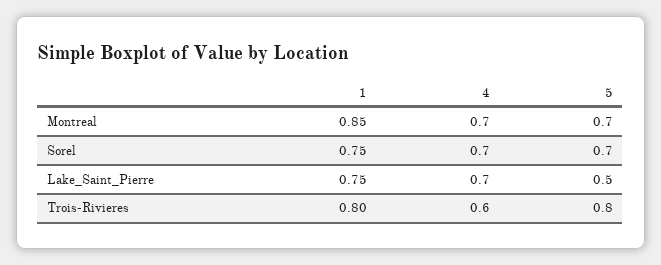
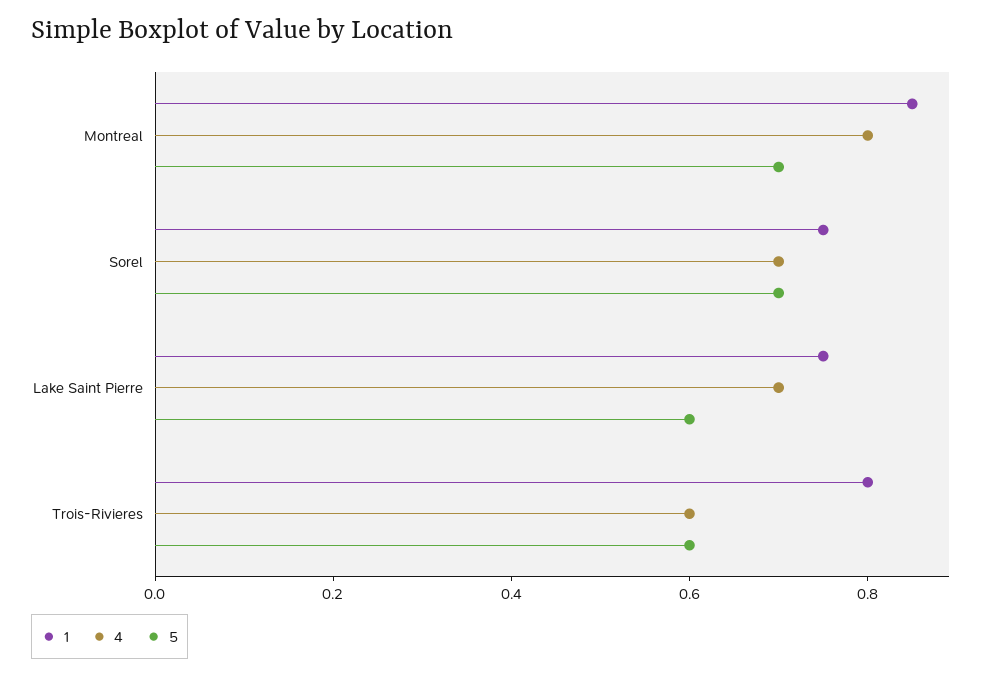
  {
    "1": {
      "Montreal": 0.85,
      "Sorel": 0.75,
      "Lake_Saint_Pierre": 0.75,
      "Trois-Rivieres": 0.8
    },
    "4": {
-     "Montreal": 0.7,
+     "Montreal": 0.8,
      "Sorel": 0.7,
      "Lake_Saint_Pierre": 0.7,
      "Trois-Rivieres": 0.6
    },
    "5": {
      "Montreal": 0.7,
      "Sorel": 0.7,
-     "Lake_Saint_Pierre": 0.5,
+     "Lake_Saint_Pierre": 0.6,
-     "Trois-Rivieres": 0.8
+     "Trois-Rivieres": 0.6
    }
  }

